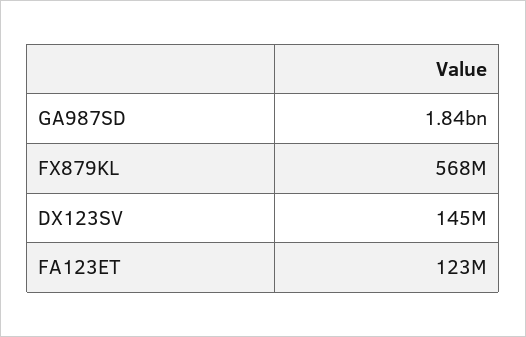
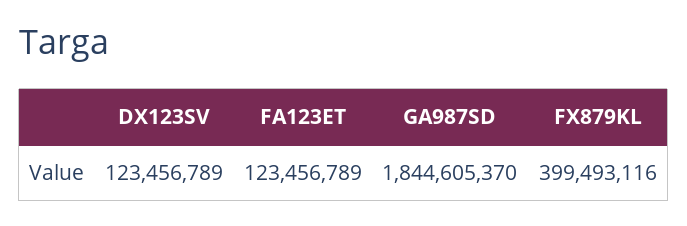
  {
    "GA987SD": 1844605370,
-   "FX879KL": 568000000,
+   "FX879KL": 399493116,
-   "DX123SV": 145000000,
+   "DX123SV": 123456789,
    "FA123ET": 123456789
  }

